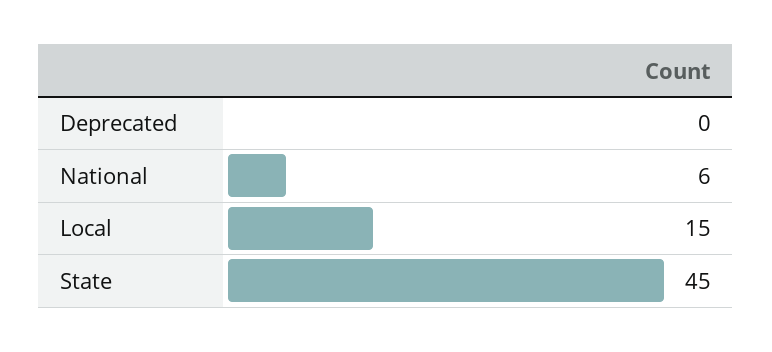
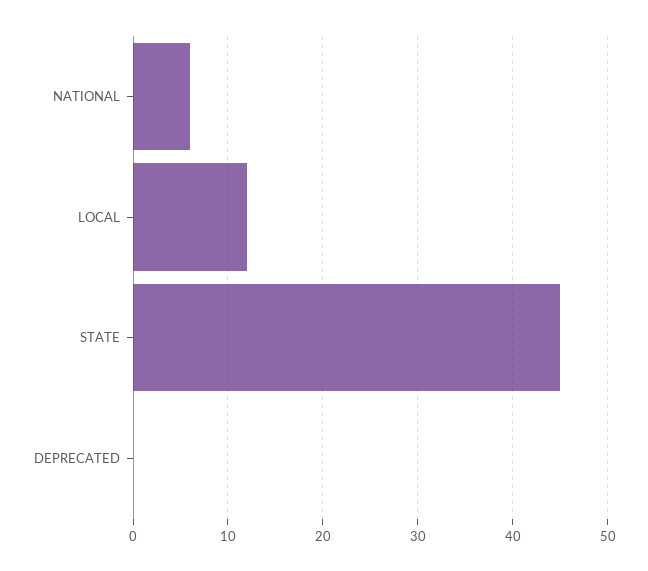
  {
    "Deprecated": 0,
    "National": 6,
-   "Local": 15,
+   "Local": 12,
    "State": 45
  }

